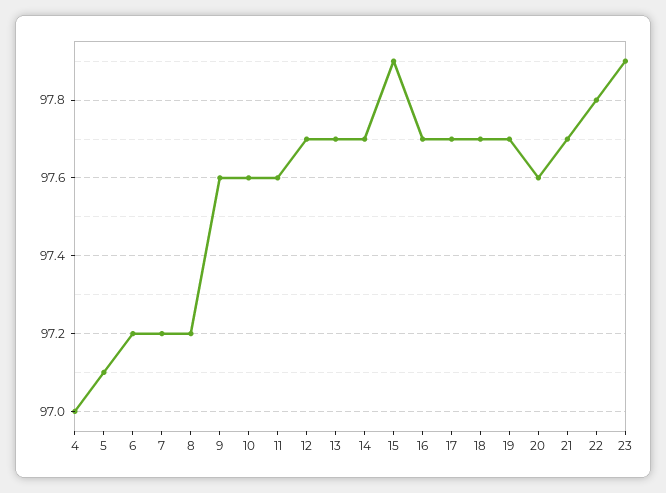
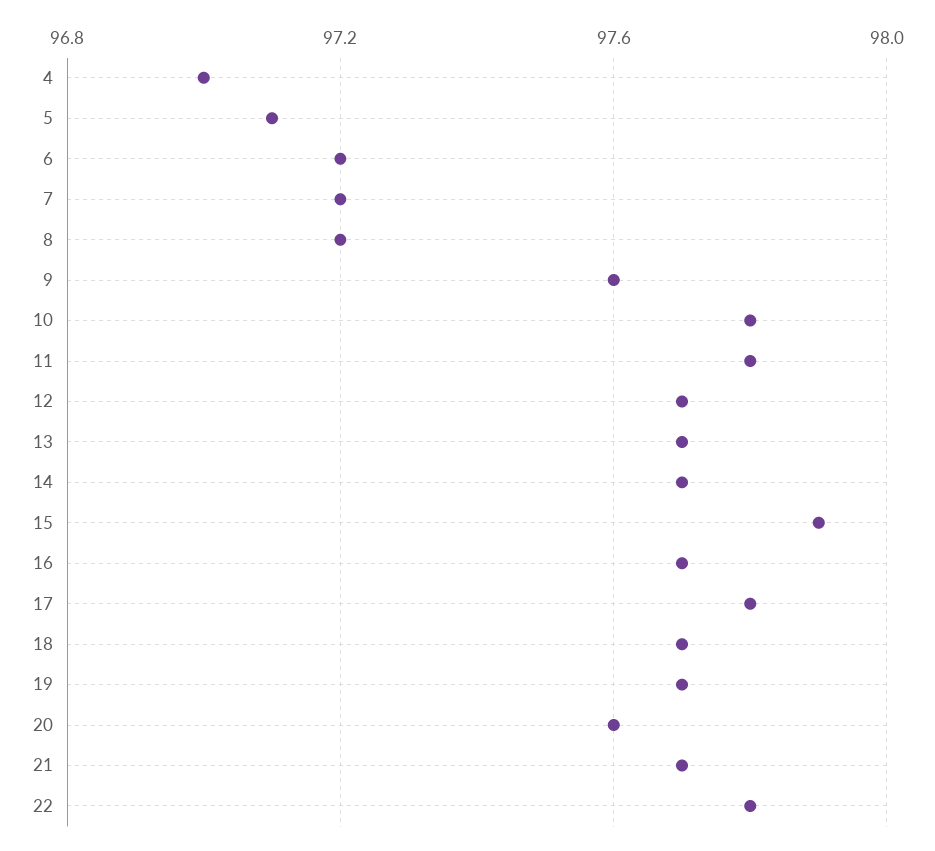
  {
    "4": 97,
    "5": 97.1,
    "6": 97.2,
    "7": 97.2,
    "8": 97.2,
    "9": 97.6,
-   "10": 97.6,
+   "10": 97.8,
-   "11": 97.6,
+   "11": 97.8,
    "12": 97.7,
    "13": 97.7,
    "14": 97.7,
    "15": 97.9,
    "16": 97.7,
-   "17": 97.7,
+   "17": 97.8,
    "18": 97.7,
    "19": 97.7,
    "20": 97.6,
    "21": 97.7,
-   "22": 97.8,
+   "22": 97.8
-   "23": 97.9
  }

